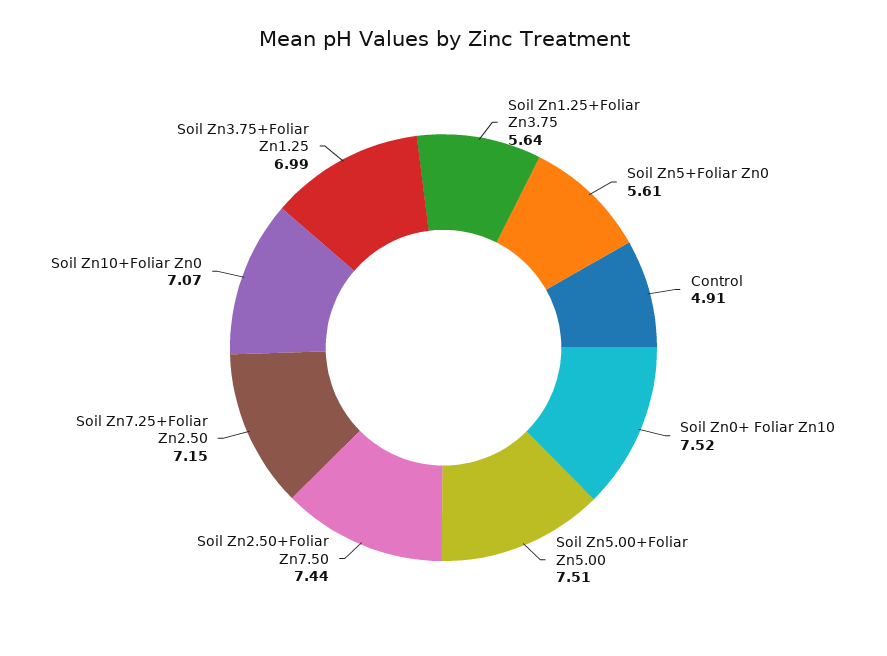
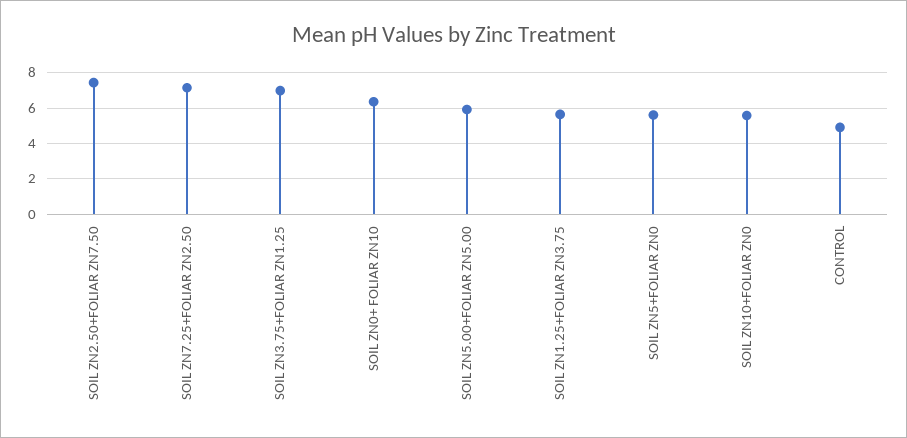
  {
    "Soil Zn1.25+Foliar Zn3.75": 5.64,
    "Soil Zn5+Foliar Zn0": 5.61,
    "Control": 4.91,
-   "Soil Zn0+ Foliar Zn10": 7.52,
+   "Soil Zn0+ Foliar Zn10": 6.5,
-   "Soil Zn5.00+Foliar Zn5.00": 7.51,
+   "Soil Zn5.00+Foliar Zn5.00": 6,
    "Soil Zn2.50+Foliar Zn7.50": 7.44,
    "Soil Zn7.25+Foliar Zn2.50": 7.15,
-   "Soil Zn10+Foliar Zn0": 7.07,
+   "Soil Zn10+Foliar Zn0": 5.5,
    "Soil Zn3.75+Foliar Zn1.25": 6.99
  }

